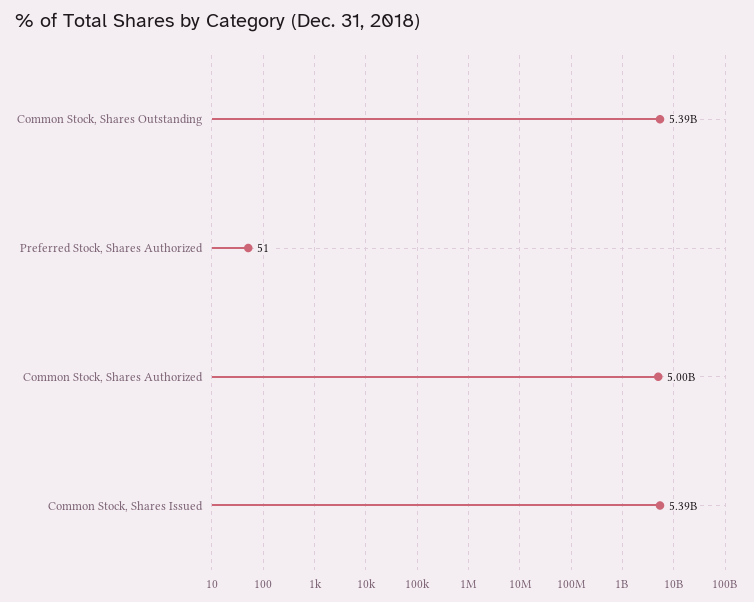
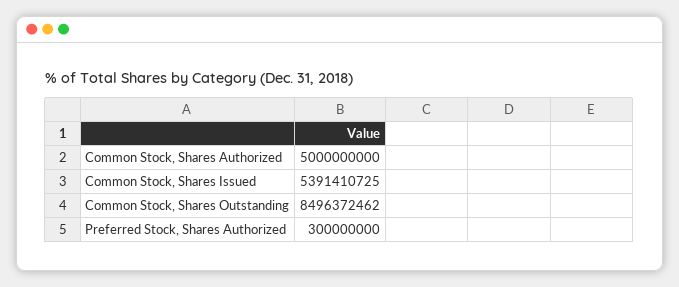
  {
-   "Common Stock, Shares Outstanding": 5390000000,
+   "Common Stock, Shares Outstanding": 8496372462,
-   "Preferred Stock, Shares Authorized": 51,
+   "Preferred Stock, Shares Authorized": 300000000,
    "Common Stock, Shares Authorized": 5000000000,
    "Common Stock, Shares Issued": 5391410725
  }

